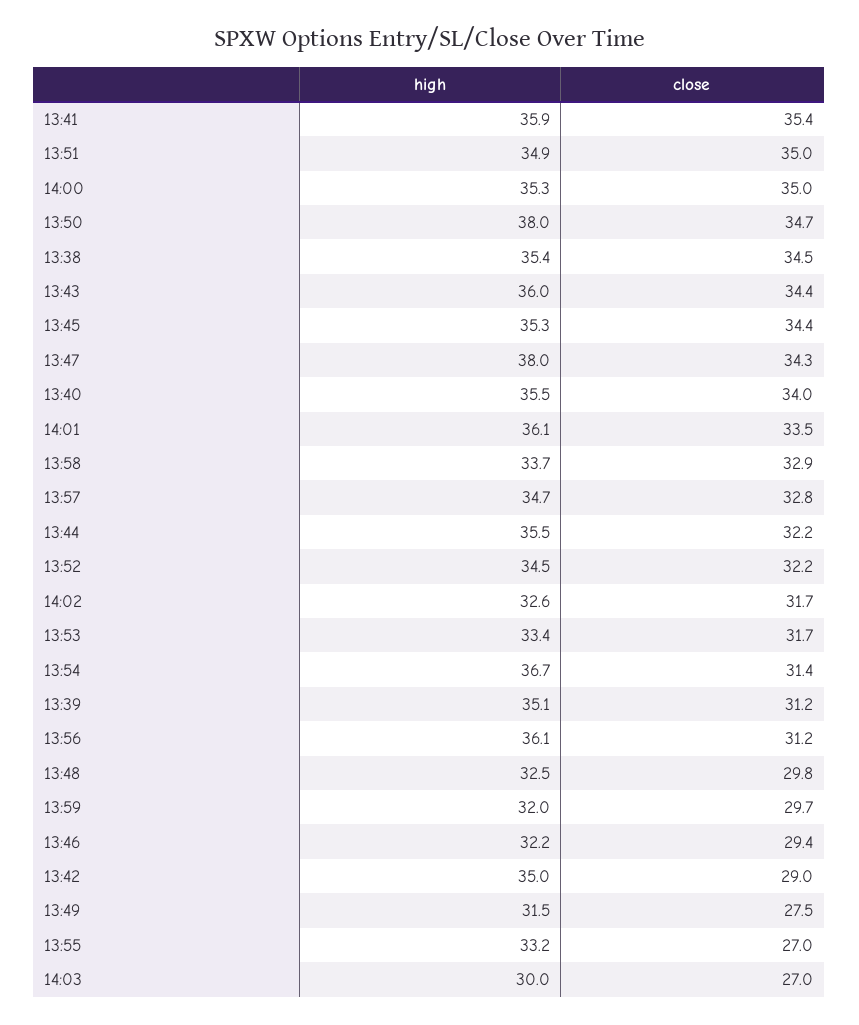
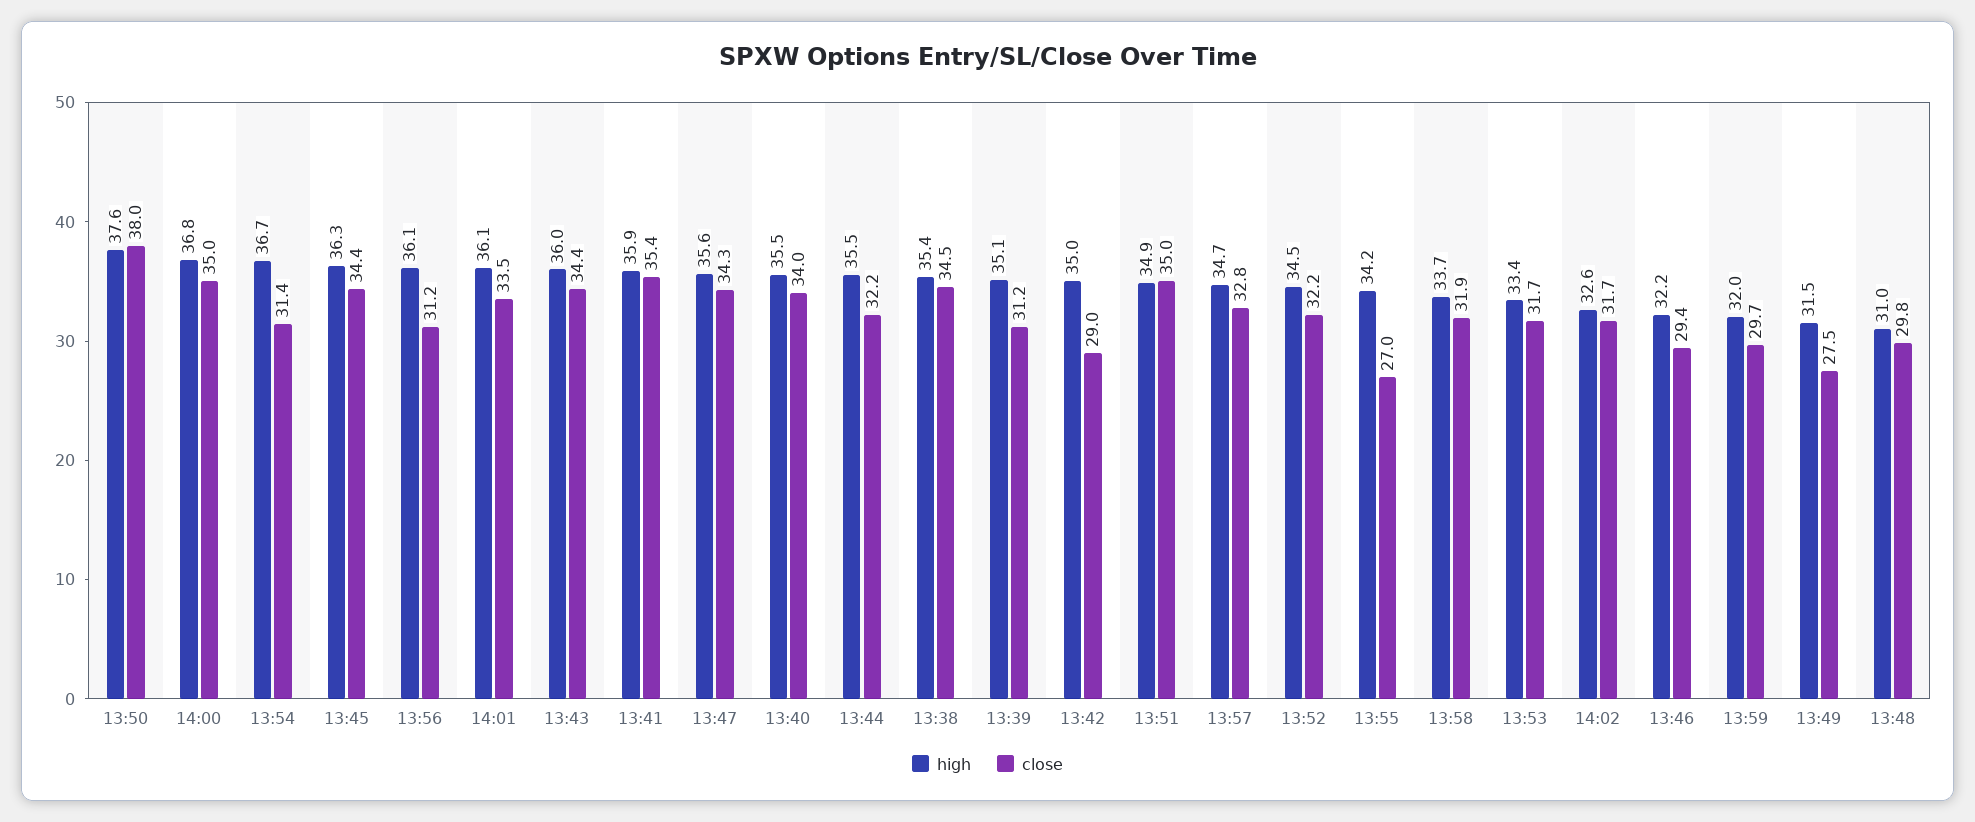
  {
    "high": {
      "13:41": 35.9,
      "13:51": 34.9,
-     "14:00": 35.3,
+     "14:00": 36.8,
-     "13:50": 38,
+     "13:50": 37.6,
      "13:38": 35.4,
      "13:43": 36,
-     "13:45": 35.3,
+     "13:45": 36.3,
-     "13:47": 38,
+     "13:47": 35.6,
      "13:40": 35.5,
      "14:01": 36.1,
      "13:58": 33.7,
      "13:57": 34.7,
      "13:44": 35.5,
      "13:52": 34.5,
      "14:02": 32.6,
      "13:53": 33.4,
      "13:54": 36.7,
      "13:39": 35.1,
      "13:56": 36.1,
-     "13:48": 32.5,
+     "13:48": 31,
      "13:59": 32,
      "13:46": 32.2,
      "13:42": 35,
      "13:49": 31.5,
-     "13:55": 33.2,
+     "13:55": 34.2
-     "14:03": 30
    },
    "close": {
      "13:41": 35.4,
      "13:51": 35,
      "14:00": 35,
-     "13:50": 34.7,
+     "13:50": 38,
      "13:38": 34.5,
      "13:43": 34.4,
      "13:45": 34.4,
      "13:47": 34.3,
      "13:40": 34,
      "14:01": 33.5,
-     "13:58": 32.9,
+     "13:58": 31.9,
      "13:57": 32.8,
      "13:44": 32.2,
      "13:52": 32.2,
      "14:02": 31.7,
      "13:53": 31.7,
      "13:54": 31.4,
      "13:39": 31.2,
      "13:56": 31.2,
      "13:48": 29.8,
      "13:59": 29.7,
      "13:46": 29.4,
      "13:42": 29,
      "13:49": 27.5,
-     "13:55": 27,
+     "13:55": 27
-     "14:03": 27
    }
  }

